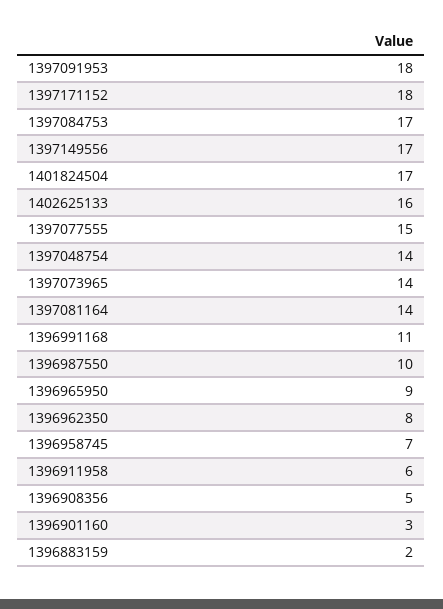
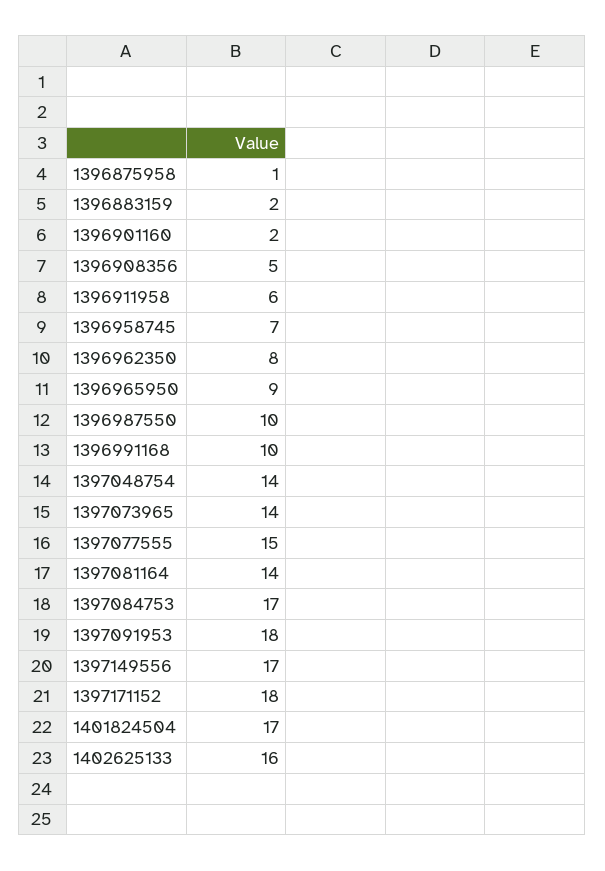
  {
    "1397091953": 18,
    "1397171152": 18,
    "1397084753": 17,
    "1397149556": 17,
    "1401824504": 17,
    "1402625133": 16,
    "1397077555": 15,
    "1397048754": 14,
    "1397073965": 14,
    "1397081164": 14,
-   "1396991168": 11,
+   "1396991168": 10,
    "1396987550": 10,
    "1396965950": 9,
    "1396962350": 8,
    "1396958745": 7,
    "1396911958": 6,
    "1396908356": 5,
-   "1396901160": 3,
+   "1396901160": 2,
-   "1396883159": 2
+   "1396883159": 2,
+   "1396875958": 1
  }

